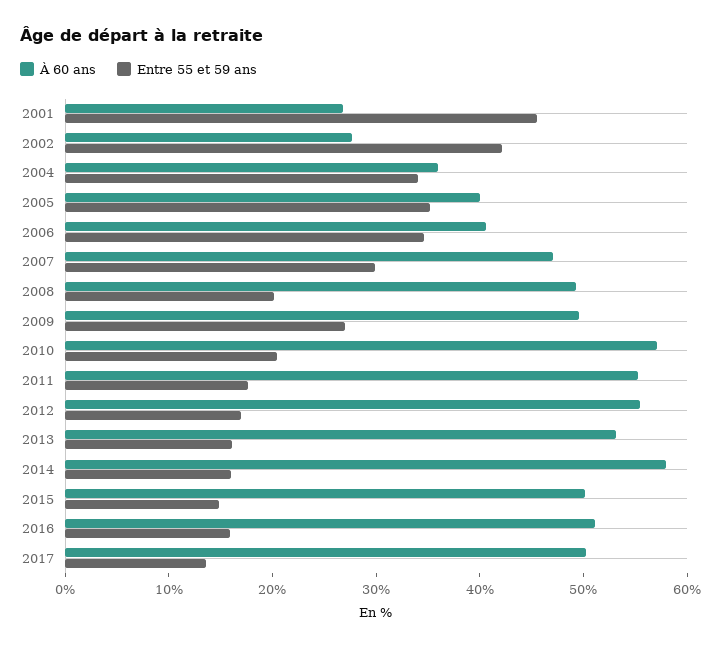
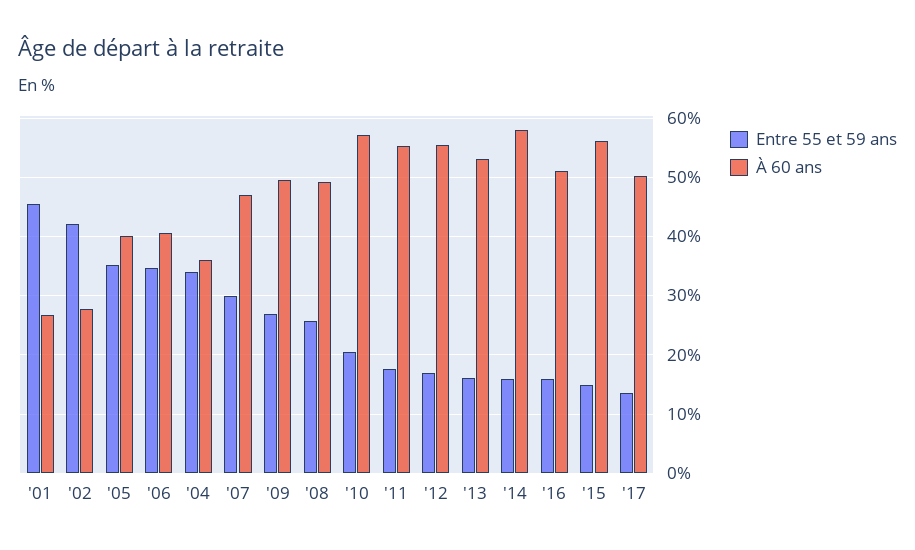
  {
    "À 60 ans": {
      "2001": 26,
      "2002": 28,
      "2004": 36,
      "2005": 40,
      "2006": 40,
      "2007": 48,
      "2008": 50,
      "2009": 50,
      "2010": 58,
      "2011": 56,
      "2012": 56,
      "2013": 54,
      "2014": 58,
-     "2015": 50,
+     "2015": 56,
      "2016": 52,
      "2017": 50
    },
    "Entre 55 et 59 ans": {
      "2001": 46,
      "2002": 42,
      "2004": 34,
      "2005": 36,
      "2006": 34,
      "2007": 30,
-     "2008": 20,
+     "2008": 26,
      "2009": 26,
      "2010": 20,
      "2011": 18,
      "2012": 18,
      "2013": 16,
      "2014": 16,
      "2015": 14,
      "2016": 16,
      "2017": 14
    }
  }

